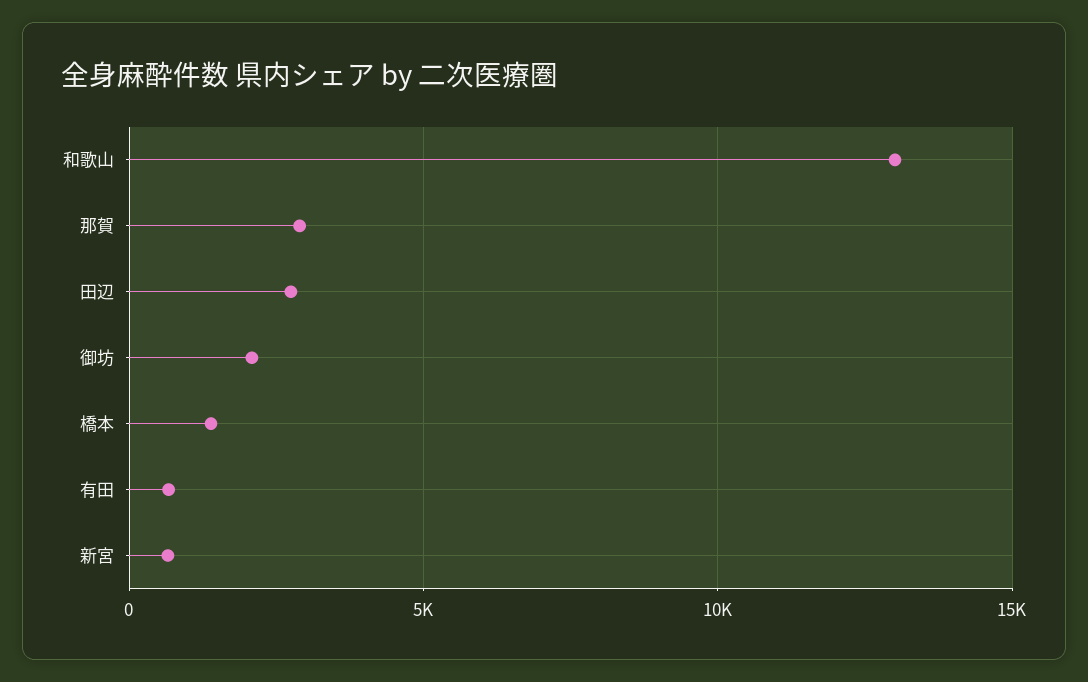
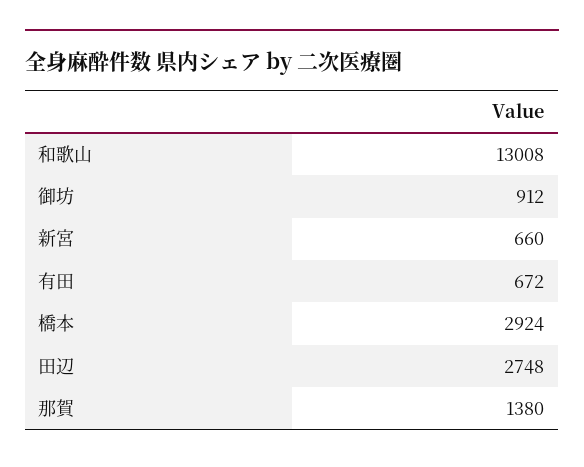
  {
    "和歌山": 13008,
-   "那賀": 3000,
+   "那賀": 1380,
    "田辺": 2748,
-   "御坊": 2000,
+   "御坊": 912,
-   "橋本": 1500,
+   "橋本": 2924,
    "有田": 672,
    "新宮": 660
  }

